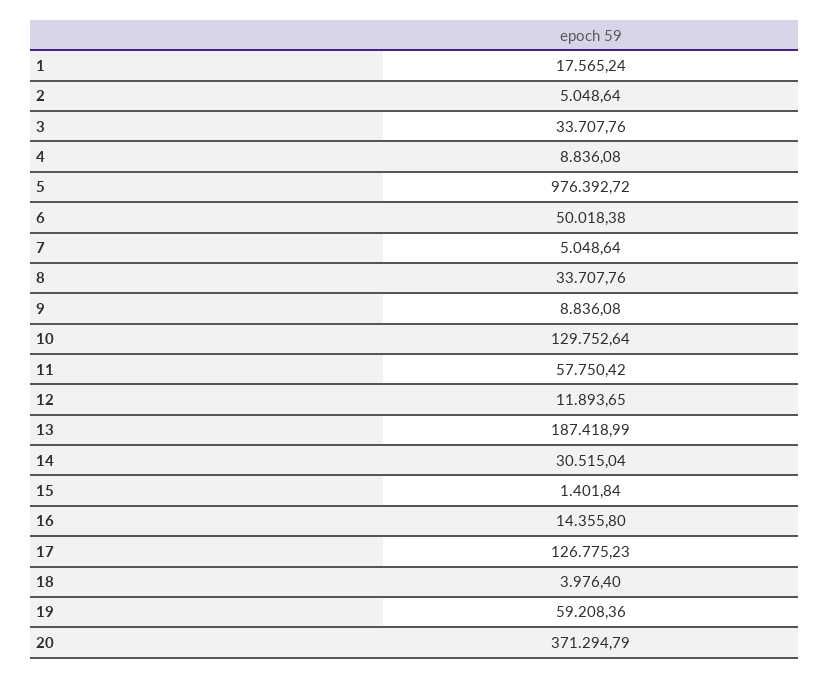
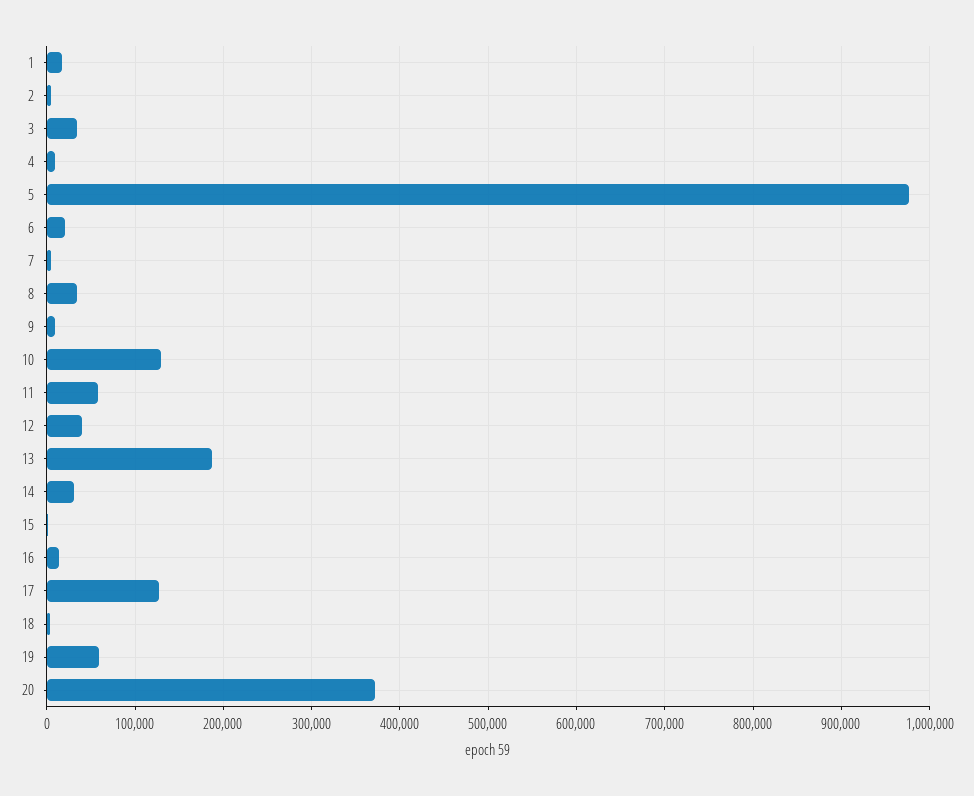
  {
    "1": 17565.24,
    "2": 5048.64,
    "3": 33707.76,
    "4": 8836.08,
    "5": 976392.72,
-   "6": 50018.38,
+   "6": 20000,
    "7": 5048.64,
    "8": 33707.76,
    "9": 8836.08,
    "10": 129752.64,
    "11": 57750.42,
-   "12": 11893.65,
+   "12": 40000,
    "13": 187418.99,
    "14": 30515.04,
    "15": 1401.84,
    "16": 14355.8,
    "17": 126775.23,
    "18": 3976.4,
    "19": 59208.36,
    "20": 371294.79
  }

